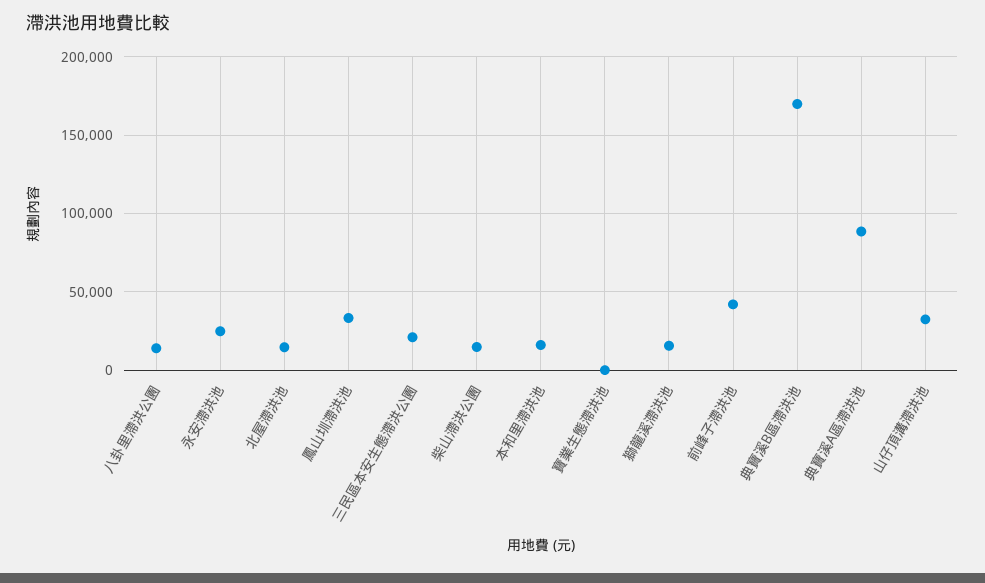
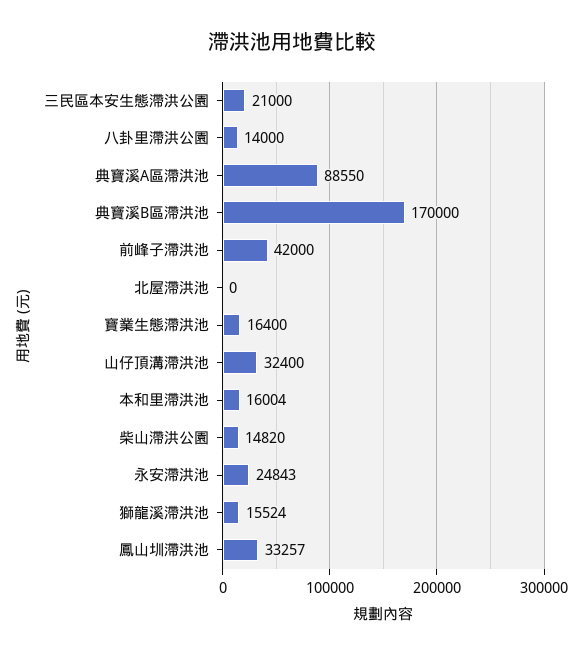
  {
    "八卦里滯洪公園": 14000,
    "永安滯洪池": 24843,
-   "北屋滯洪池": 15000,
+   "北屋滯洪池": 0,
    "鳳山圳滯洪池": 33257,
    "三民區本安生態滯洪公園": 21000,
    "柴山滯洪公園": 14820,
    "本和里滯洪池": 16004,
-   "寶業生態滯洪池": 0,
+   "寶業生態滯洪池": 16400,
    "獅龍溪滯洪池": 15524,
    "前峰子滯洪池": 42000,
    "典寶溪B區滯洪池": 170000,
    "典寶溪A區滯洪池": 88550,
    "山仔頂溝滯洪池": 32400
  }

